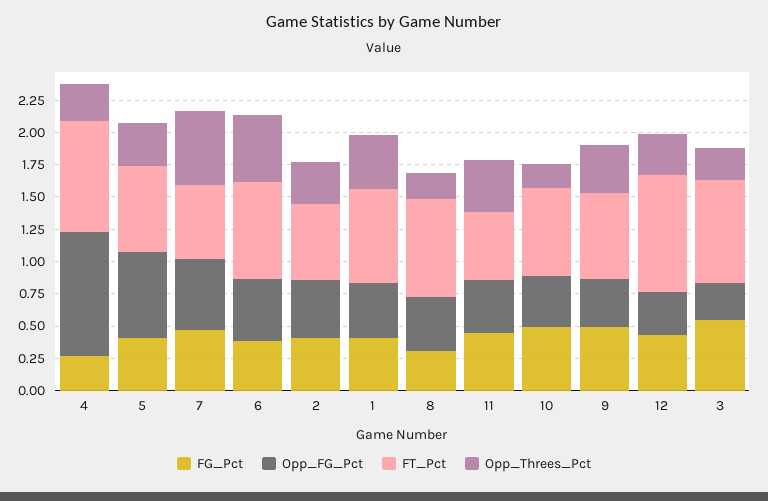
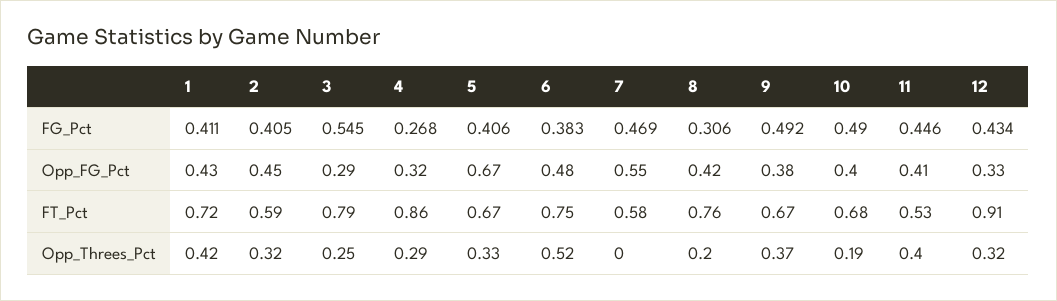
  {
    "FG_Pct": {
      "4": 0.268,
      "5": 0.406,
      "7": 0.469,
      "6": 0.383,
      "2": 0.405,
      "1": 0.411,
      "8": 0.306,
      "11": 0.446,
      "10": 0.49,
      "9": 0.492,
      "12": 0.434,
      "3": 0.545
    },
    "Opp_FG_Pct": {
-     "4": 1,
+     "4": 0.32,
      "5": 0.67,
      "7": 0.55,
      "6": 0.48,
      "2": 0.45,
      "1": 0.43,
      "8": 0.42,
      "11": 0.41,
      "10": 0.4,
      "9": 0.38,
      "12": 0.33,
      "3": 0.29
    },
    "FT_Pct": {
      "4": 0.86,
      "5": 0.67,
      "7": 0.58,
      "6": 0.75,
      "2": 0.59,
      "1": 0.72,
      "8": 0.76,
      "11": 0.53,
      "10": 0.68,
      "9": 0.67,
      "12": 0.91,
      "3": 0.79
    },
    "Opp_Threes_Pct": {
      "4": 0.29,
      "5": 0.33,
-     "7": 0.5,
+     "7": 0,
      "6": 0.52,
      "2": 0.32,
      "1": 0.42,
      "8": 0.2,
      "11": 0.4,
      "10": 0.19,
      "9": 0.37,
      "12": 0.32,
      "3": 0.25
    }
  }

